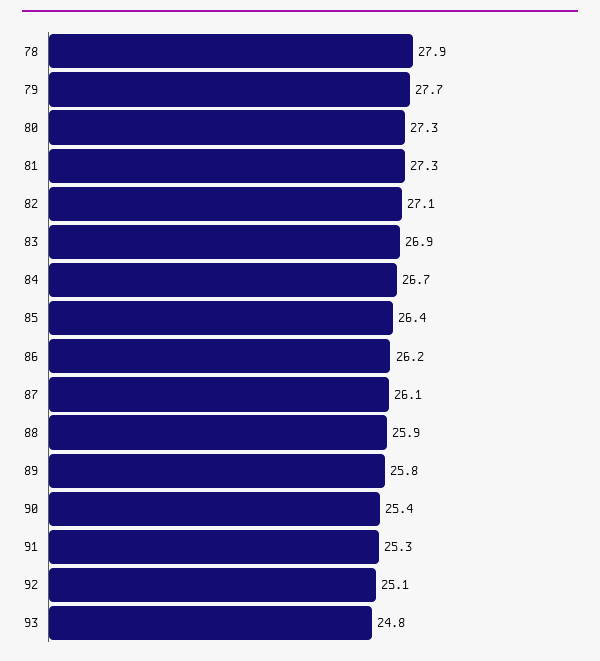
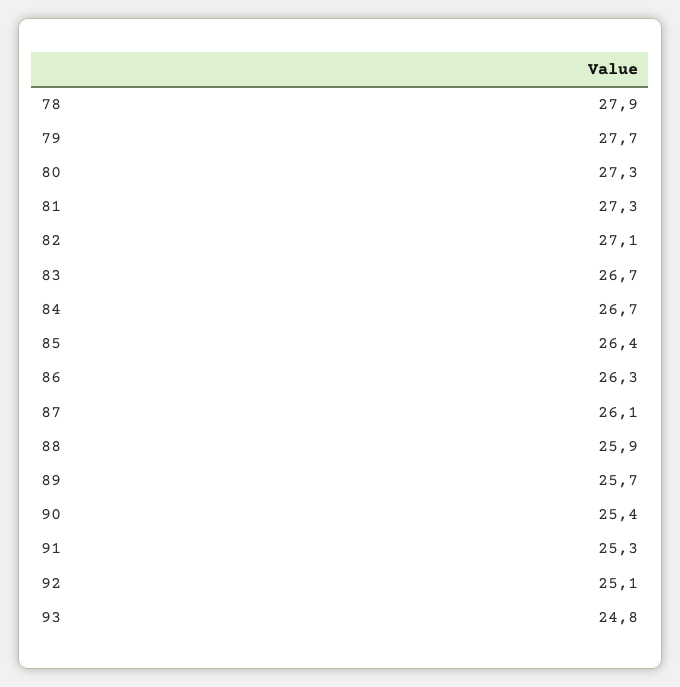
  {
    "78": 27.9,
    "79": 27.7,
    "80": 27.3,
    "81": 27.3,
    "82": 27.1,
-   "83": 26.9,
+   "83": 26.7,
    "84": 26.7,
    "85": 26.4,
-   "86": 26.2,
+   "86": 26.3,
    "87": 26.1,
    "88": 25.9,
-   "89": 25.8,
+   "89": 25.7,
    "90": 25.4,
    "91": 25.3,
    "92": 25.1,
    "93": 24.8
  }

